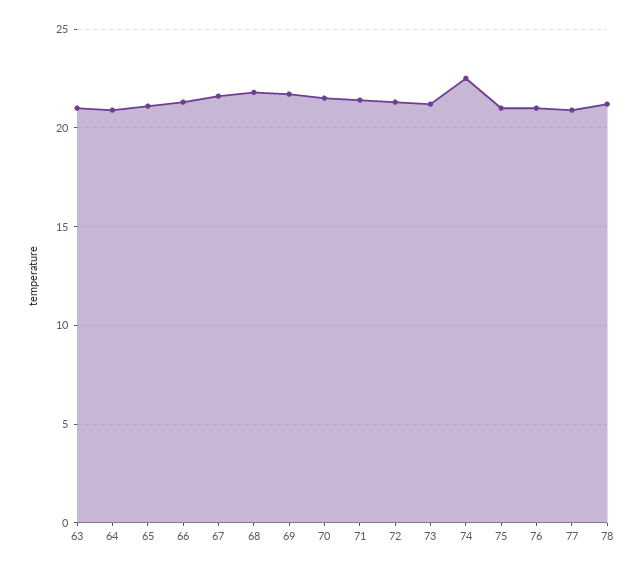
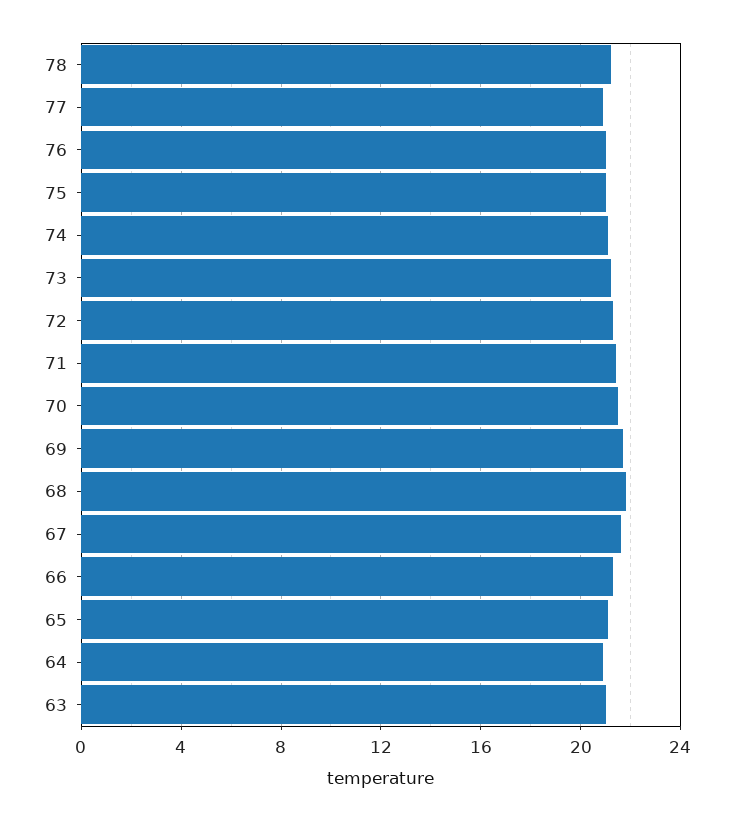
  {
    "63": 21,
    "64": 21,
    "65": 21,
    "66": 21.5,
    "67": 21.5,
    "68": 22,
    "69": 21.5,
    "70": 21.5,
    "71": 21.5,
    "72": 21.5,
    "73": 21,
-   "74": 22.5,
+   "74": 21,
    "75": 21,
    "76": 21,
    "77": 21,
    "78": 21
  }

